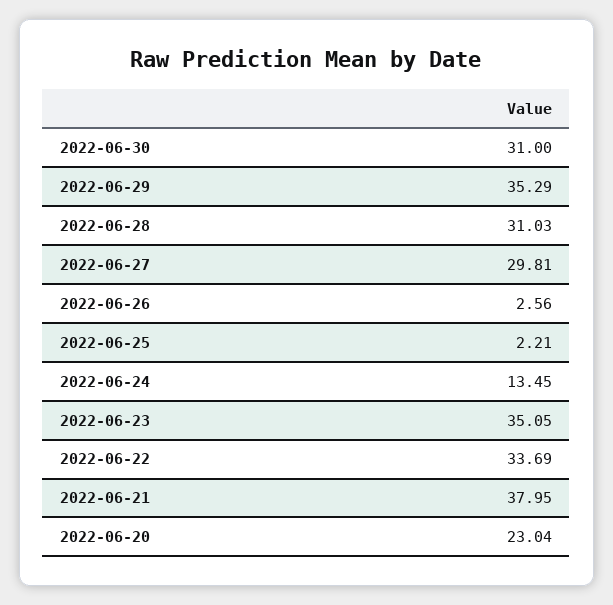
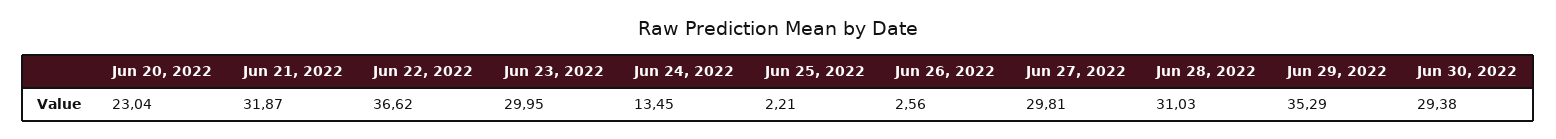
  {
-   "2022-06-30": 31,
+   "2022-06-30": 29.38,
    "2022-06-29": 35.29,
    "2022-06-28": 31.03,
    "2022-06-27": 29.81,
    "2022-06-26": 2.56,
    "2022-06-25": 2.21,
    "2022-06-24": 13.45,
-   "2022-06-23": 35.05,
+   "2022-06-23": 29.95,
-   "2022-06-22": 33.69,
+   "2022-06-22": 36.62,
-   "2022-06-21": 37.95,
+   "2022-06-21": 31.87,
    "2022-06-20": 23.04
  }

